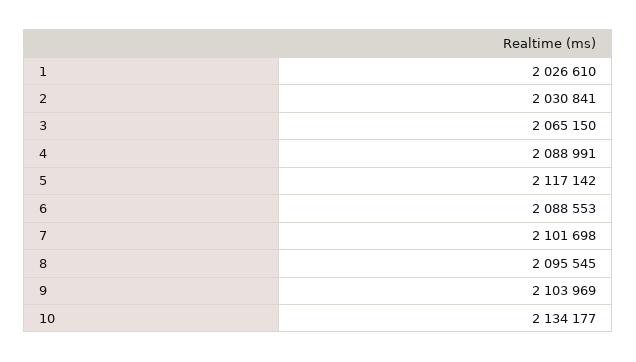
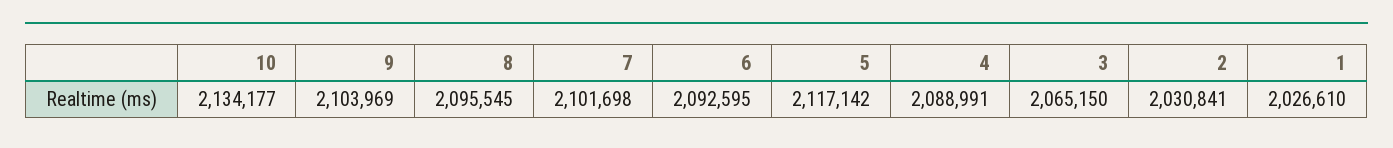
  {
    "1": 2026610,
    "2": 2030841,
    "3": 2065150,
    "4": 2088991,
    "5": 2117142,
-   "6": 2088553,
+   "6": 2092595,
    "7": 2101698,
    "8": 2095545,
    "9": 2103969,
    "10": 2134177
  }

